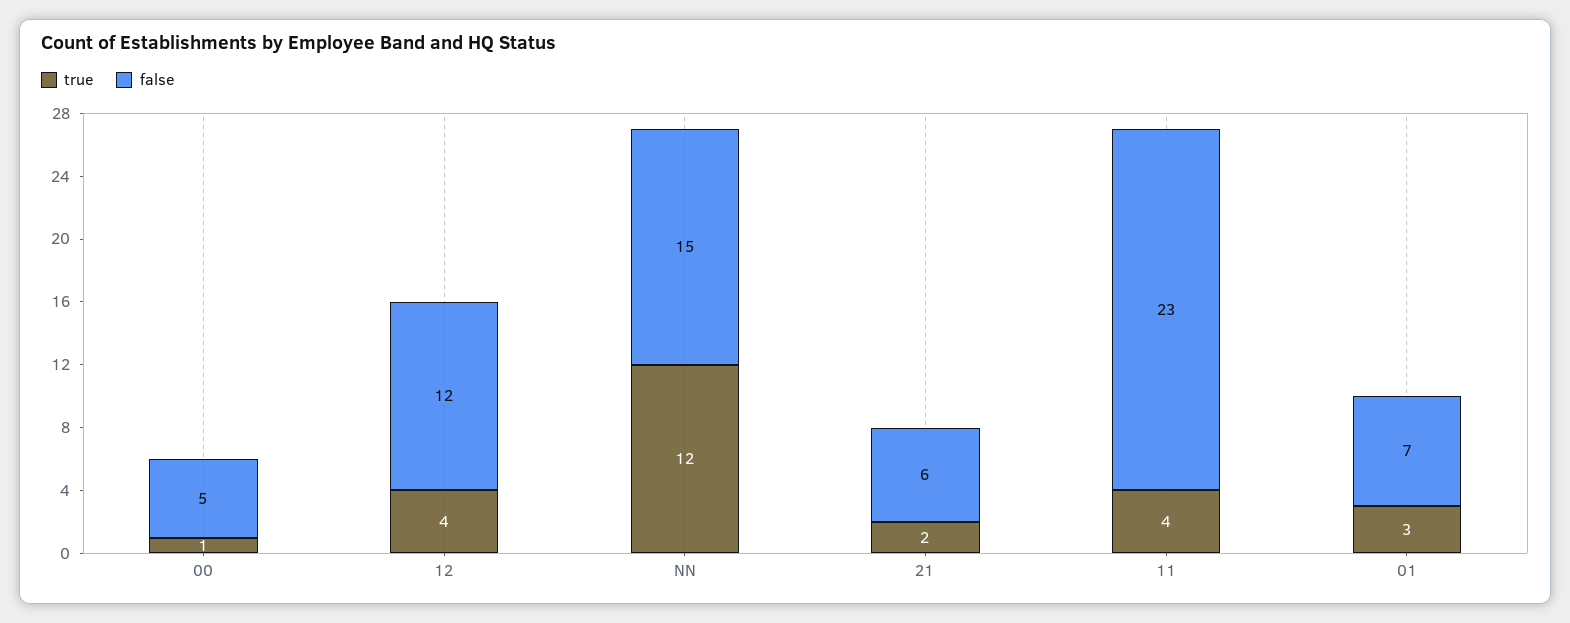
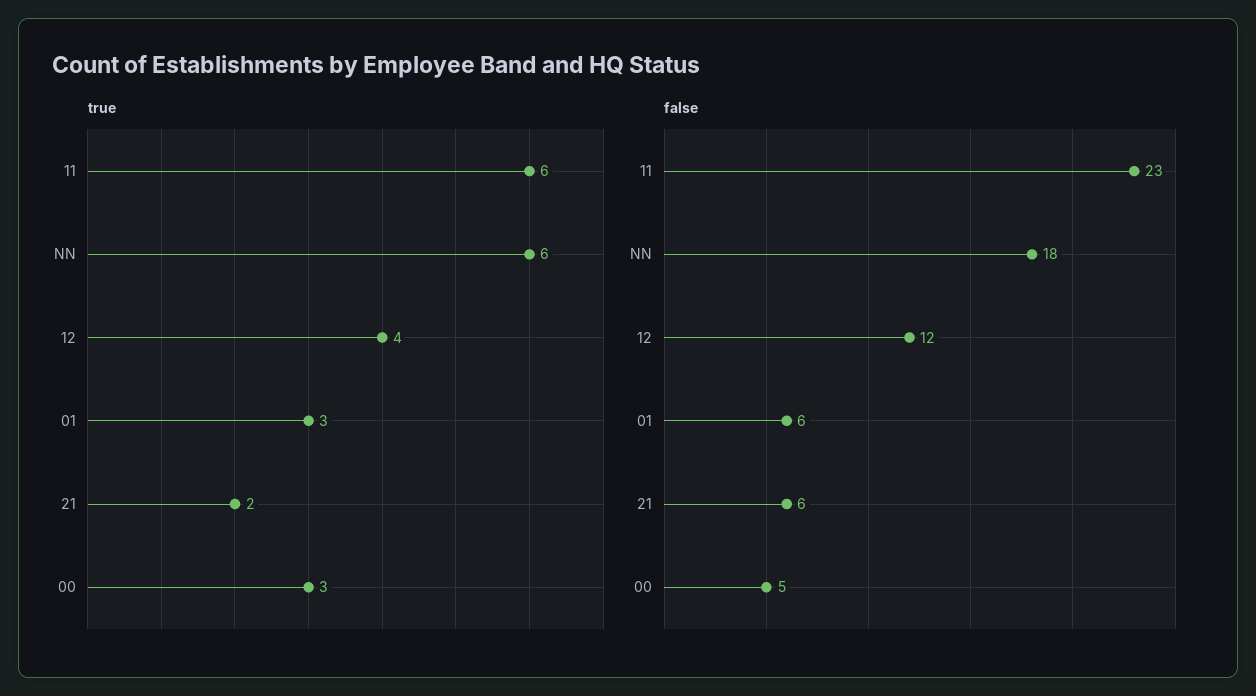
  {
    "true": {
-     "00": 1,
+     "00": 3,
      "12": 4,
-     "NN": 12,
+     "NN": 6,
      "21": 2,
-     "11": 4,
+     "11": 6,
      "01": 3
    },
    "false": {
      "00": 5,
      "12": 12,
-     "NN": 15,
+     "NN": 18,
      "21": 6,
      "11": 23,
-     "01": 7
+     "01": 6
    }
  }

